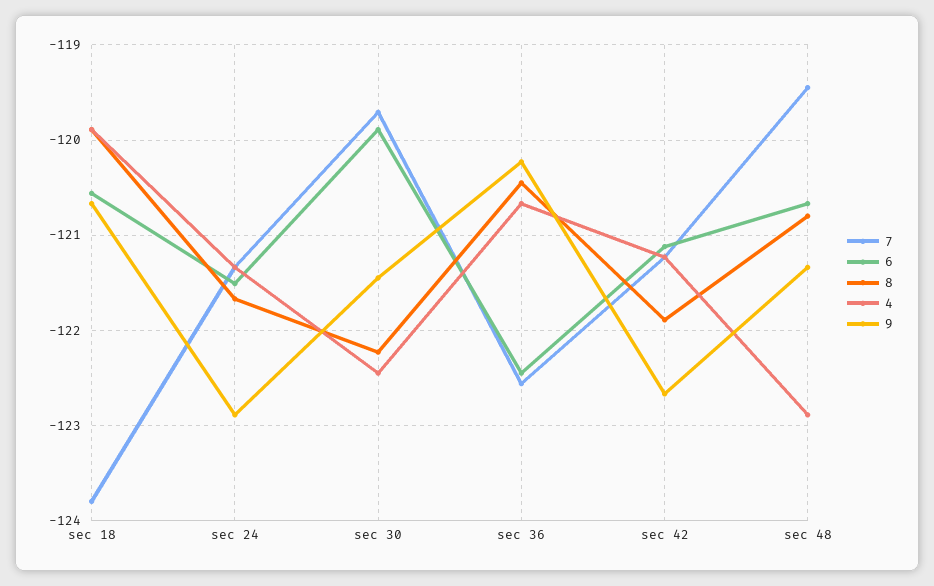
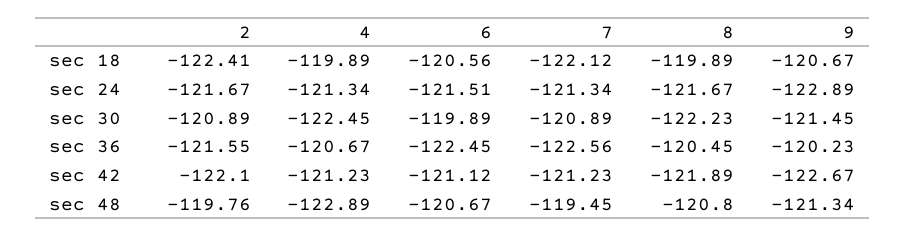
  {
    "7": {
-     "sec 18": -123.8,
+     "sec 18": -122.12,
      "sec 24": -121.34,
-     "sec 30": -119.7,
+     "sec 30": -120.89,
      "sec 36": -122.56,
      "sec 42": -121.23,
      "sec 48": -119.45
    },
    "6": {
      "sec 18": -120.56,
      "sec 24": -121.51,
      "sec 30": -119.89,
      "sec 36": -122.45,
      "sec 42": -121.12,
      "sec 48": -120.67
    },
    "8": {
      "sec 18": -119.89,
      "sec 24": -121.67,
      "sec 30": -122.23,
      "sec 36": -120.45,
      "sec 42": -121.89,
      "sec 48": -120.8
    },
    "4": {
      "sec 18": -119.89,
      "sec 24": -121.34,
      "sec 30": -122.45,
      "sec 36": -120.67,
      "sec 42": -121.23,
      "sec 48": -122.89
    },
    "9": {
      "sec 18": -120.67,
      "sec 24": -122.89,
      "sec 30": -121.45,
      "sec 36": -120.23,
      "sec 42": -122.67,
      "sec 48": -121.34
-   }
+   },
+   "2": {
+     "sec 18": -122.41,
+     "sec 24": -121.67,
+     "sec 30": -120.89,
+     "sec 36": -121.55,
+     "sec 42": -122.1,
+     "sec 48": -119.76
+   }
  }

